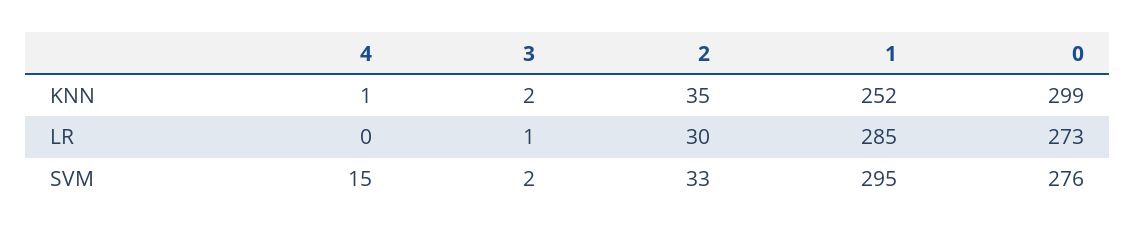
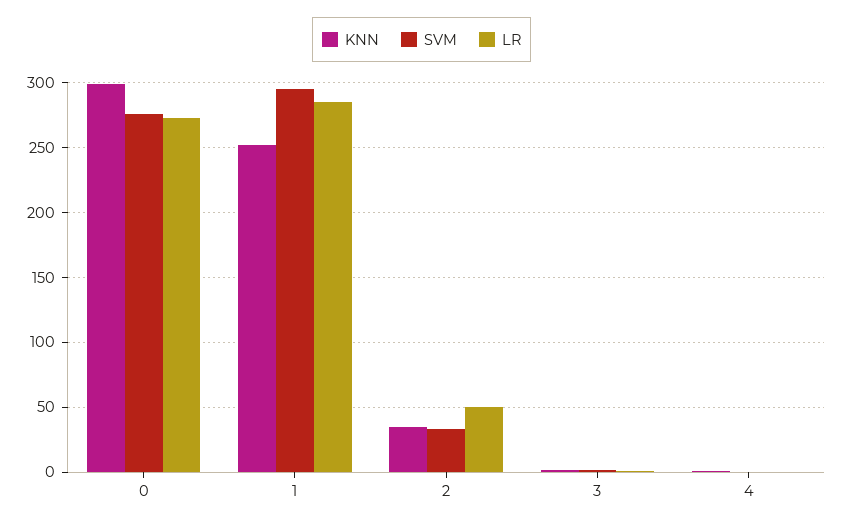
  {
    "KNN": {
      "4": 1,
      "3": 2,
      "2": 35,
      "1": 252,
      "0": 299
    },
    "LR": {
      "4": 0,
      "3": 1,
-     "2": 30,
+     "2": 50,
      "1": 285,
      "0": 273
    },
    "SVM": {
-     "4": 15,
+     "4": 0,
      "3": 2,
      "2": 33,
      "1": 295,
      "0": 276
    }
  }

